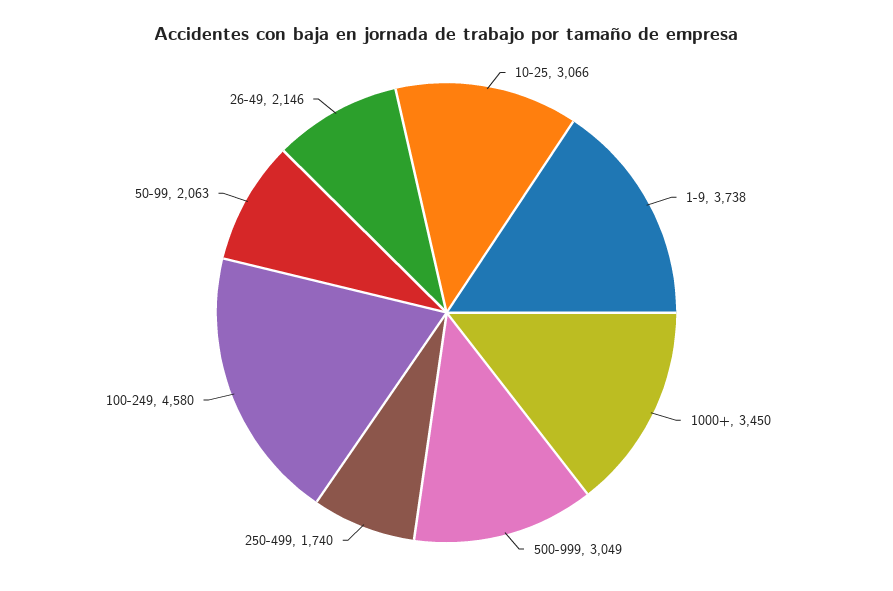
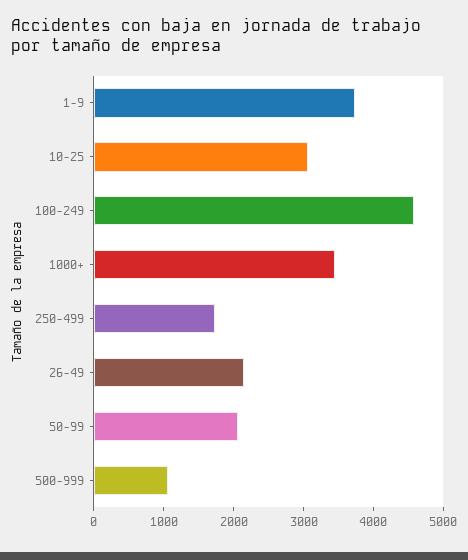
  {
    "10-25": 3066,
    "1-9": 3738,
    "1000+": 3450,
-   "500-999": 3049,
+   "500-999": 1000,
    "250-499": 1740,
    "100-249": 4580,
    "50-99": 2063,
    "26-49": 2146
  }

